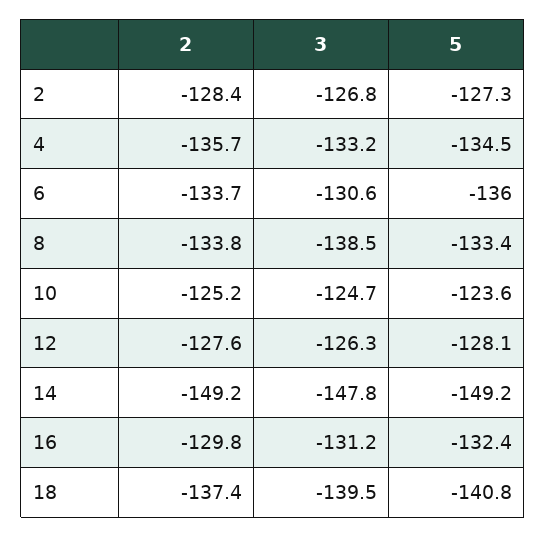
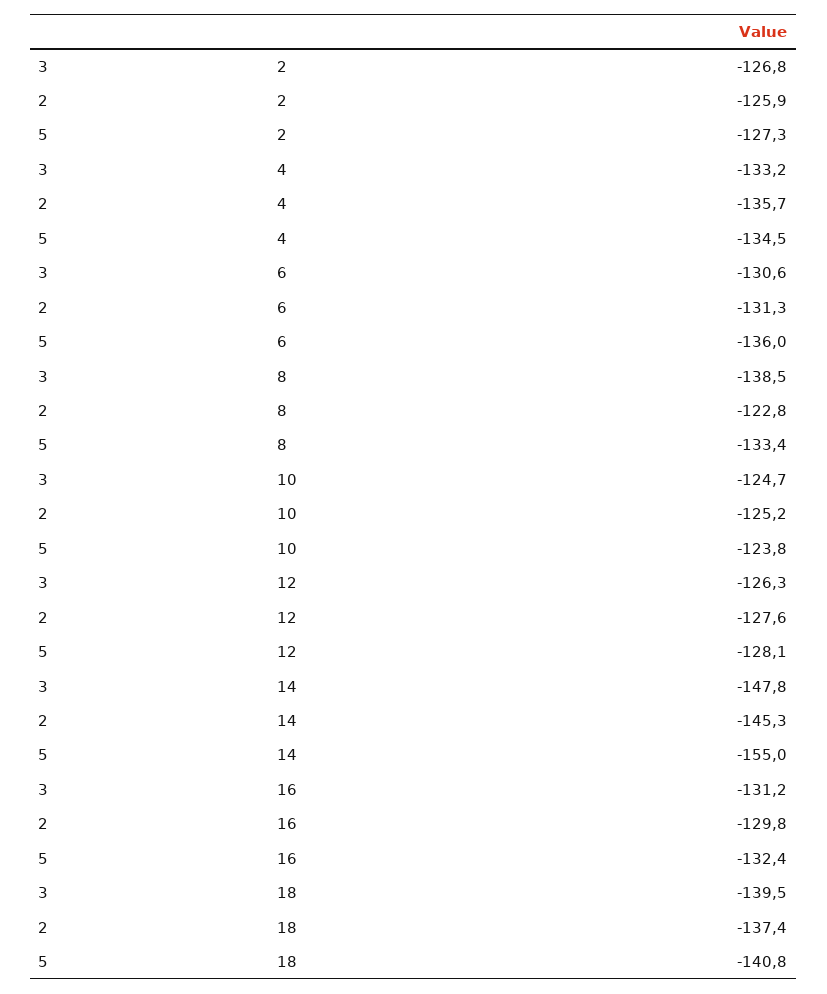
  {
    "2": {
-     "2": -128.4,
+     "2": -125.9,
      "4": -135.7,
-     "6": -133.7,
+     "6": -131.3,
-     "8": -133.8,
+     "8": -122.8,
      "10": -125.2,
      "12": -127.6,
-     "14": -149.2,
+     "14": -145.3,
      "16": -129.8,
      "18": -137.4
    },
    "3": {
      "2": -126.8,
      "4": -133.2,
      "6": -130.6,
      "8": -138.5,
      "10": -124.7,
      "12": -126.3,
      "14": -147.8,
      "16": -131.2,
      "18": -139.5
    },
    "5": {
      "2": -127.3,
      "4": -134.5,
      "6": -136,
      "8": -133.4,
-     "10": -123.6,
+     "10": -123.8,
      "12": -128.1,
-     "14": -149.2,
+     "14": -155,
      "16": -132.4,
      "18": -140.8
    }
  }

